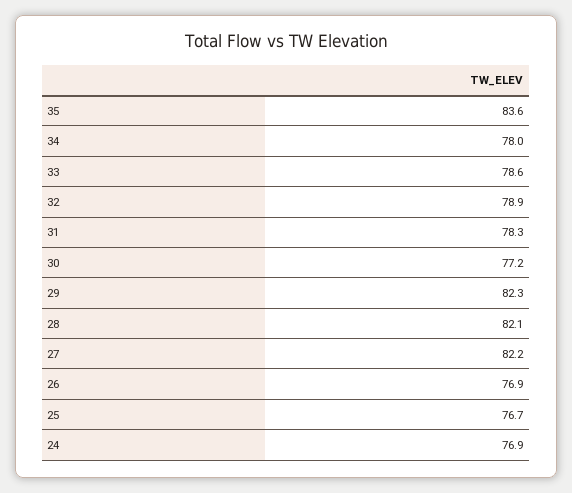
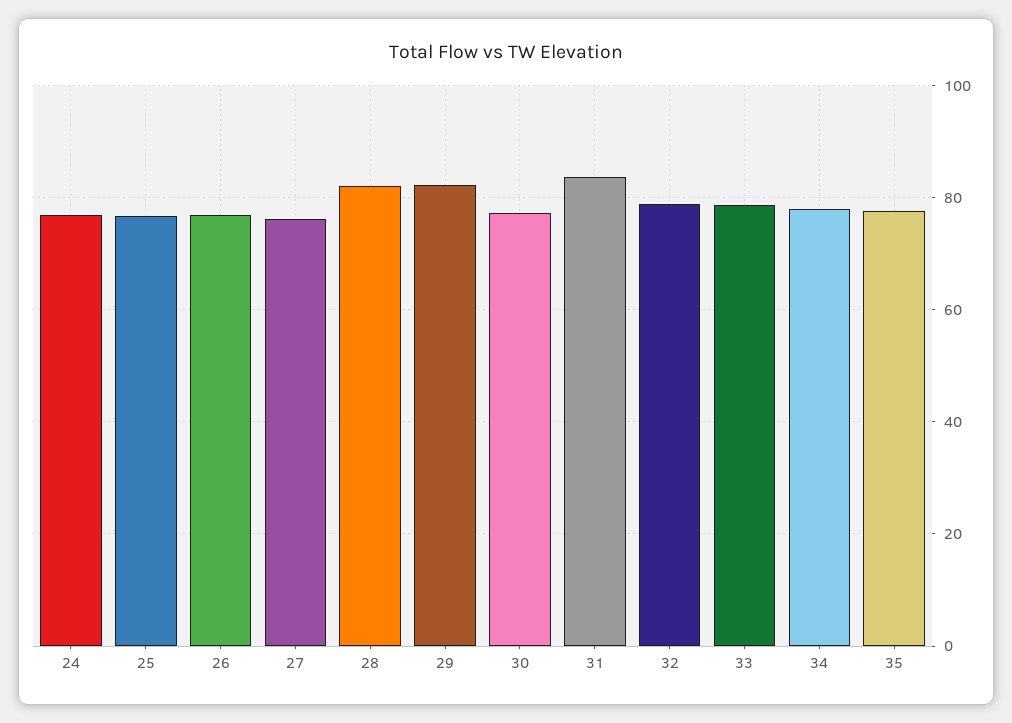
  {
-   "35": 83.6,
+   "35": 78,
    "34": 78,
    "33": 78.6,
    "32": 78.9,
-   "31": 78.3,
+   "31": 84,
    "30": 77.2,
    "29": 82.3,
    "28": 82.1,
-   "27": 82.2,
+   "27": 76,
    "26": 76.9,
    "25": 76.7,
    "24": 76.9
  }

